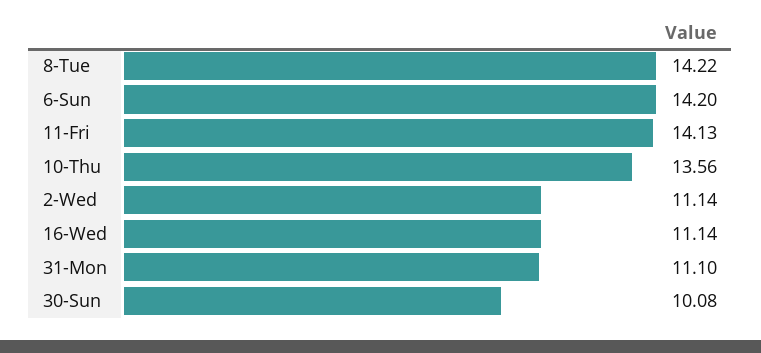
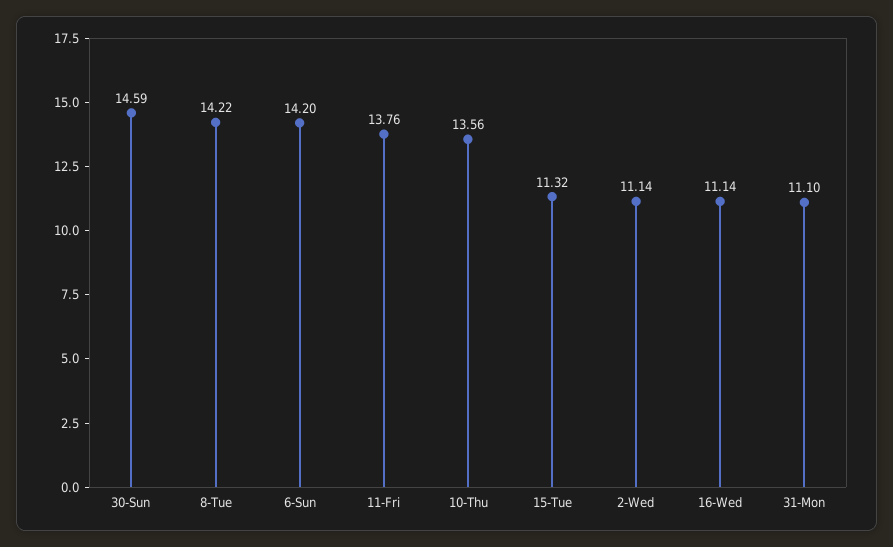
  {
    "8-Tue": 14.22,
    "6-Sun": 14.2,
-   "11-Fri": 14.13,
+   "11-Fri": 13.76,
    "10-Thu": 13.56,
    "2-Wed": 11.14,
    "16-Wed": 11.14,
    "31-Mon": 11.1,
-   "30-Sun": 10.08
+   "30-Sun": 14.59,
+   "15-Tue": 11.32
  }

